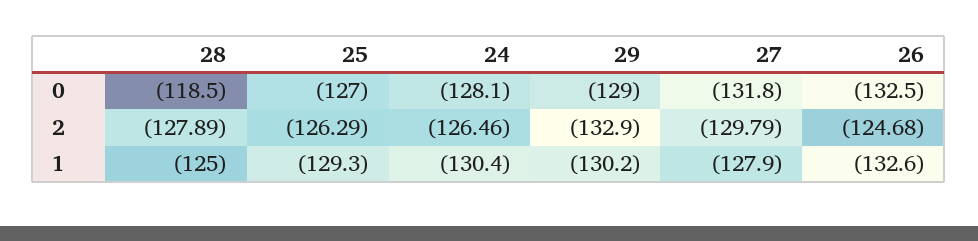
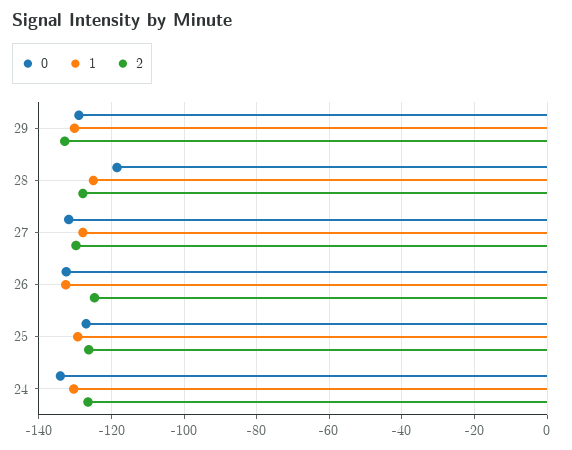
  {
    "0": {
      "28": -118.5,
      "25": -127,
-     "24": -128.1,
+     "24": -134,
      "29": -129,
      "27": -131.8,
      "26": -132.5
    },
    "2": {
      "28": -127.89,
      "25": -126.29,
      "24": -126.46,
      "29": -132.9,
      "27": -129.79,
      "26": -124.68
    },
    "1": {
      "28": -125,
      "25": -129.3,
      "24": -130.4,
      "29": -130.2,
      "27": -127.9,
      "26": -132.6
    }
  }

